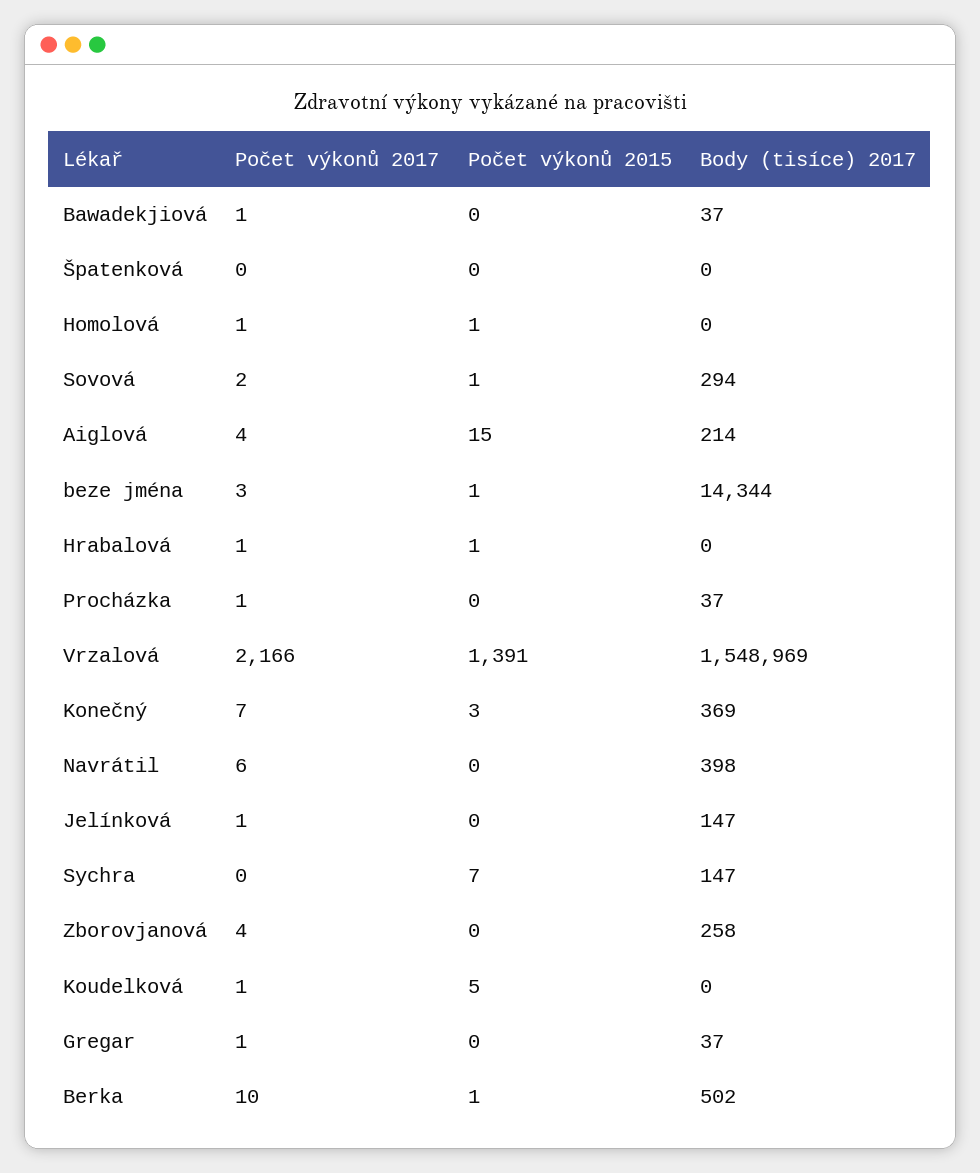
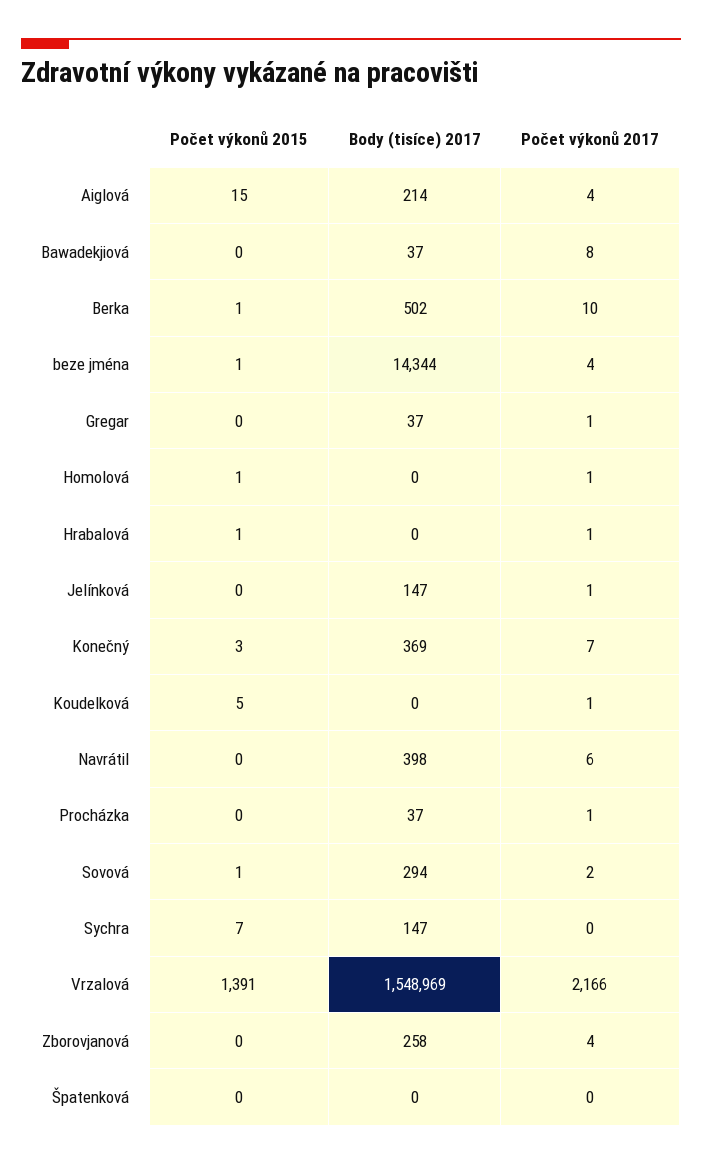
  {
    "Počet výkonů 2017": {
-     "Bawadekjiová": 1,
+     "Bawadekjiová": 8,
      "Špatenková": 0,
      "Homolová": 1,
      "Sovová": 2,
      "Aiglová": 4,
-     "beze jména": 3,
+     "beze jména": 4,
      "Hrabalová": 1,
      "Procházka": 1,
      "Vrzalová": 2166,
      "Konečný": 7,
      "Navrátil": 6,
      "Jelínková": 1,
      "Sychra": 0,
      "Zborovjanová": 4,
      "Koudelková": 1,
      "Gregar": 1,
      "Berka": 10
    },
    "Počet výkonů 2015": {
      "Bawadekjiová": 0,
      "Špatenková": 0,
      "Homolová": 1,
      "Sovová": 1,
      "Aiglová": 15,
      "beze jména": 1,
      "Hrabalová": 1,
      "Procházka": 0,
      "Vrzalová": 1391,
      "Konečný": 3,
      "Navrátil": 0,
      "Jelínková": 0,
      "Sychra": 7,
      "Zborovjanová": 0,
      "Koudelková": 5,
      "Gregar": 0,
      "Berka": 1
    },
    "Body (tisíce) 2017": {
      "Bawadekjiová": 37,
      "Špatenková": 0,
      "Homolová": 0,
      "Sovová": 294,
      "Aiglová": 214,
      "beze jména": 14344,
      "Hrabalová": 0,
      "Procházka": 37,
      "Vrzalová": 1548969,
      "Konečný": 369,
      "Navrátil": 398,
      "Jelínková": 147,
      "Sychra": 147,
      "Zborovjanová": 258,
      "Koudelková": 0,
      "Gregar": 37,
      "Berka": 502
    }
  }

